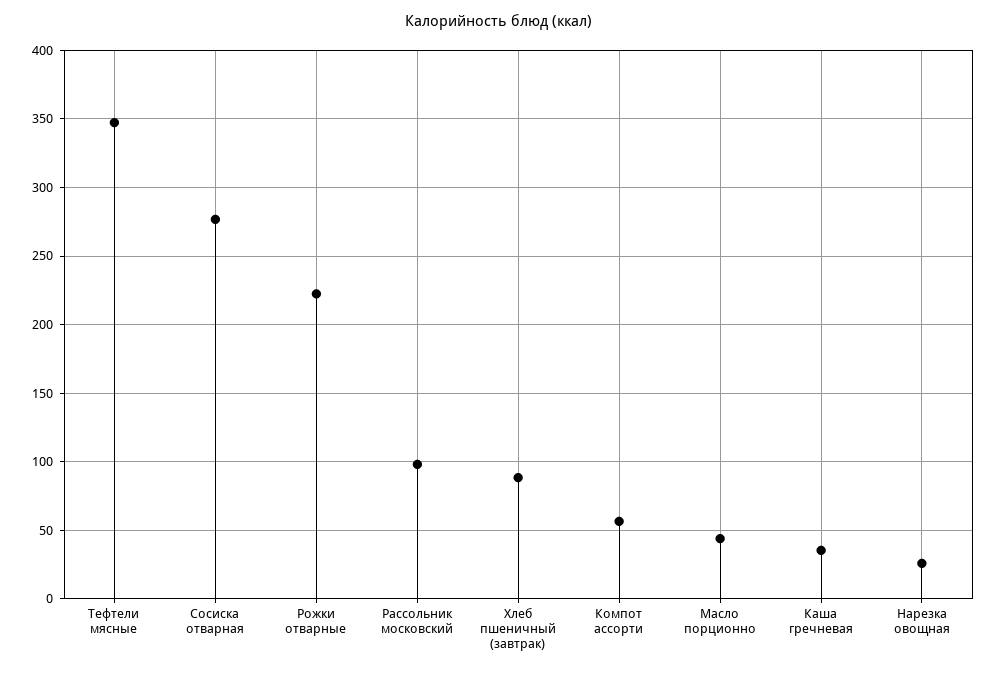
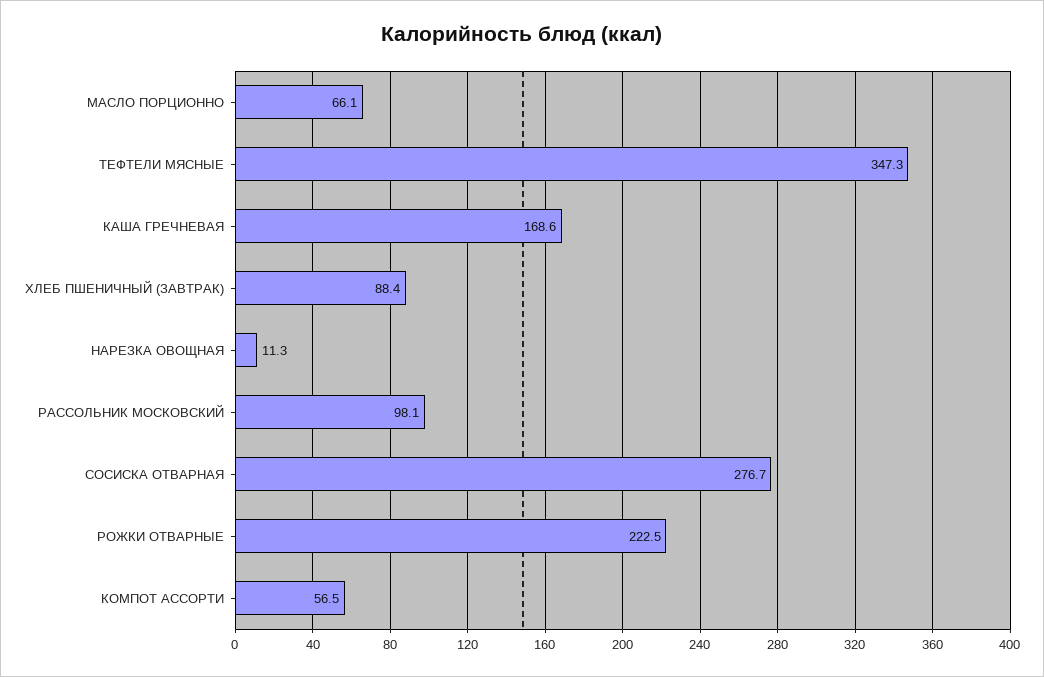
  {
    "Тефтели мясные": 347.3,
    "Сосиска отварная": 276.7,
    "Рожки отварные": 222.5,
    "Рассольник московский": 98.1,
    "Хлеб пшеничный (завтрак)": 88.4,
    "Компот ассорти": 56.5,
-   "Масло порционно": 45,
+   "Масло порционно": 66.1,
-   "Каша гречневая": 35,
+   "Каша гречневая": 168.6,
-   "Нарезка овощная": 25
+   "Нарезка овощная": 11.3
  }

